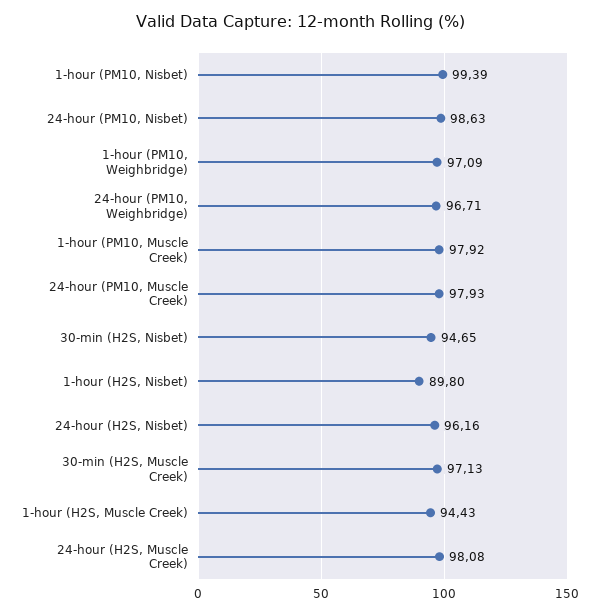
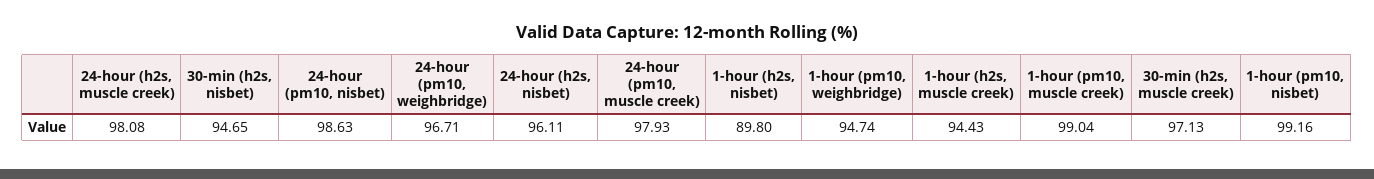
  {
-   "1-hour (PM10, Nisbet)": 99.39,
+   "1-hour (PM10, Nisbet)": 99.16,
    "24-hour (PM10, Nisbet)": 98.63,
-   "1-hour (PM10, Weighbridge)": 97.09,
+   "1-hour (PM10, Weighbridge)": 94.74,
    "24-hour (PM10, Weighbridge)": 96.71,
-   "1-hour (PM10, Muscle Creek)": 97.92,
+   "1-hour (PM10, Muscle Creek)": 99.04,
    "24-hour (PM10, Muscle Creek)": 97.93,
    "30-min (H2S, Nisbet)": 94.65,
    "1-hour (H2S, Nisbet)": 89.8,
-   "24-hour (H2S, Nisbet)": 96.16,
+   "24-hour (H2S, Nisbet)": 96.11,
    "30-min (H2S, Muscle Creek)": 97.13,
    "1-hour (H2S, Muscle Creek)": 94.43,
    "24-hour (H2S, Muscle Creek)": 98.08
  }

